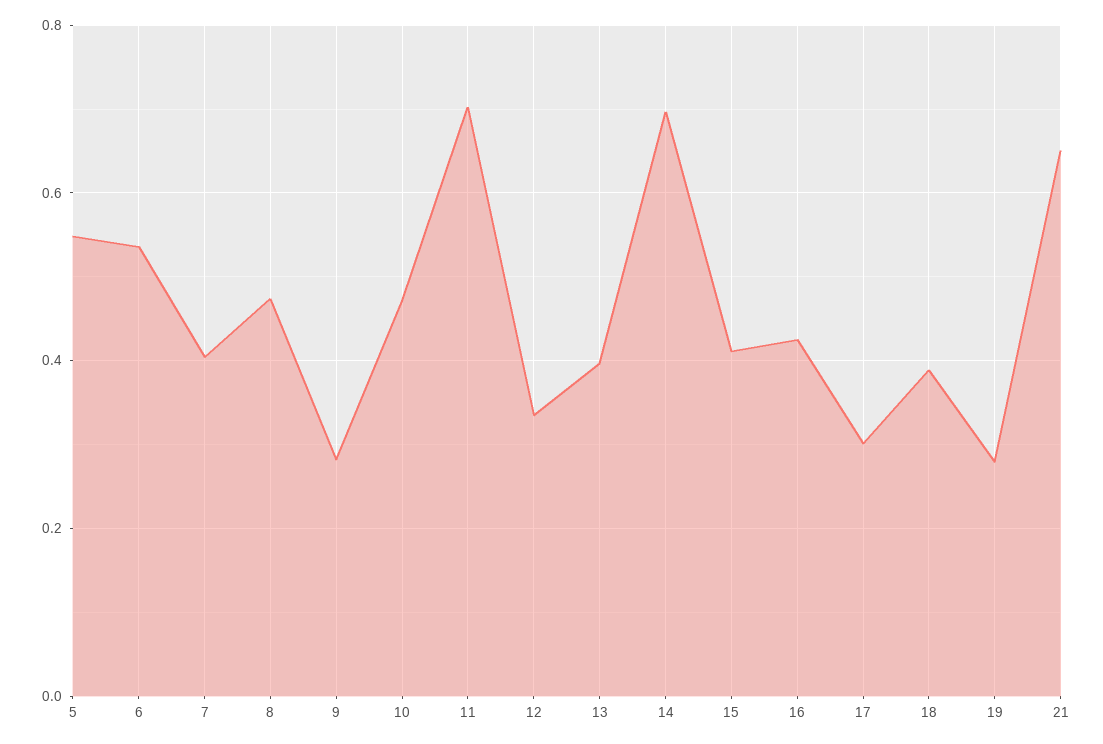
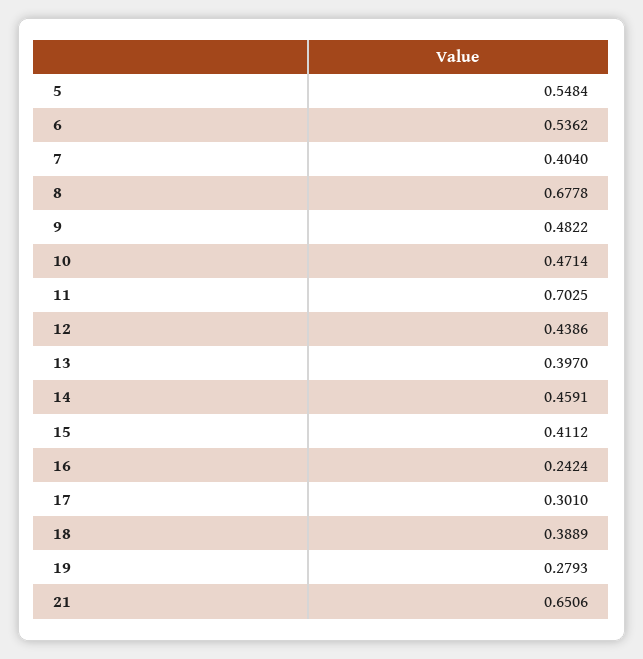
  {
    "5": 0.5484,
    "6": 0.5362,
    "7": 0.404,
-   "8": 0.48,
+   "8": 0.6778,
-   "9": 0.28,
+   "9": 0.4822,
    "10": 0.4714,
    "11": 0.7025,
-   "12": 0.34,
+   "12": 0.4386,
    "13": 0.397,
-   "14": 0.7,
+   "14": 0.4591,
    "15": 0.4112,
-   "16": 0.42,
+   "16": 0.2424,
    "17": 0.301,
    "18": 0.3889,
    "19": 0.2793,
    "21": 0.6506
  }

